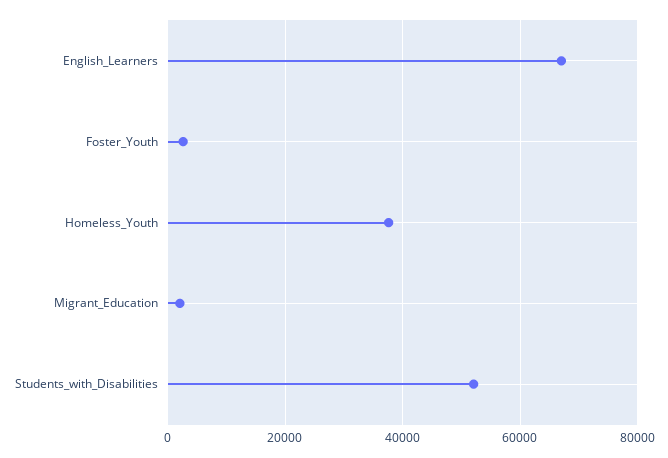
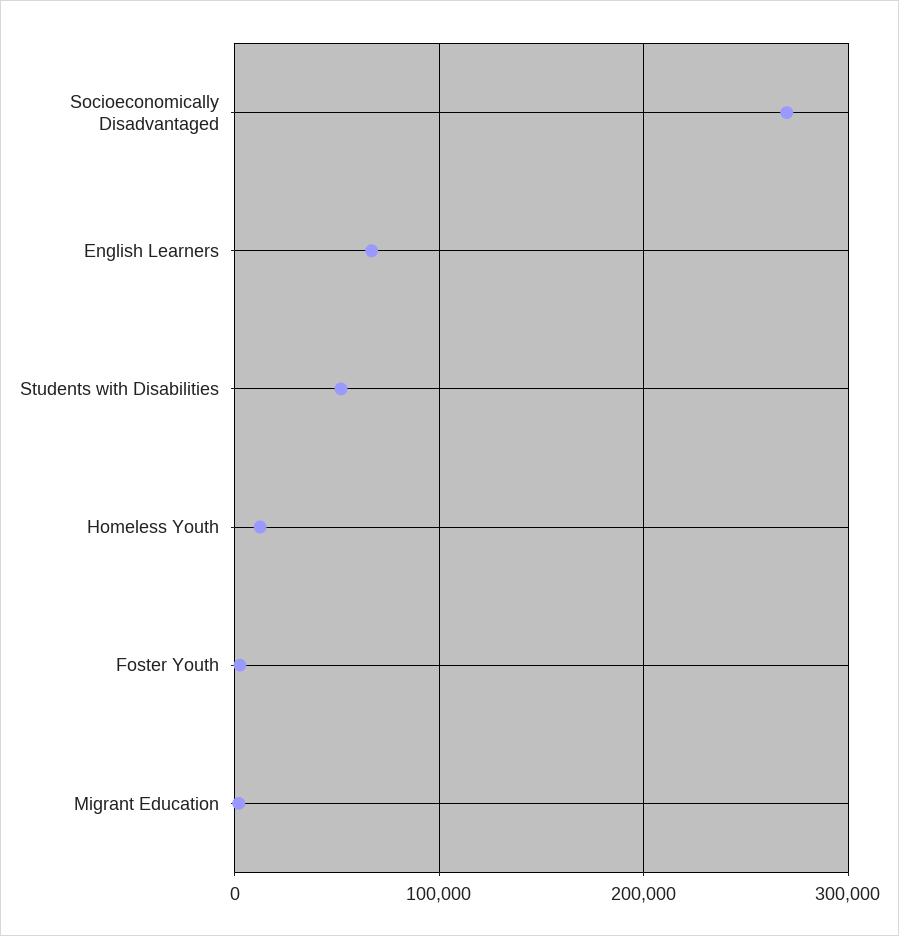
  {
    "English_Learners": 68000,
    "Foster_Youth": 2000,
-   "Homeless_Youth": 38000,
+   "Homeless_Youth": 10000,
    "Migrant_Education": 2000,
-   "Students_with_Disabilities": 52000
+   "Students_with_Disabilities": 52000,
+   "Socioeconomically Disadvantaged": 270000
  }

